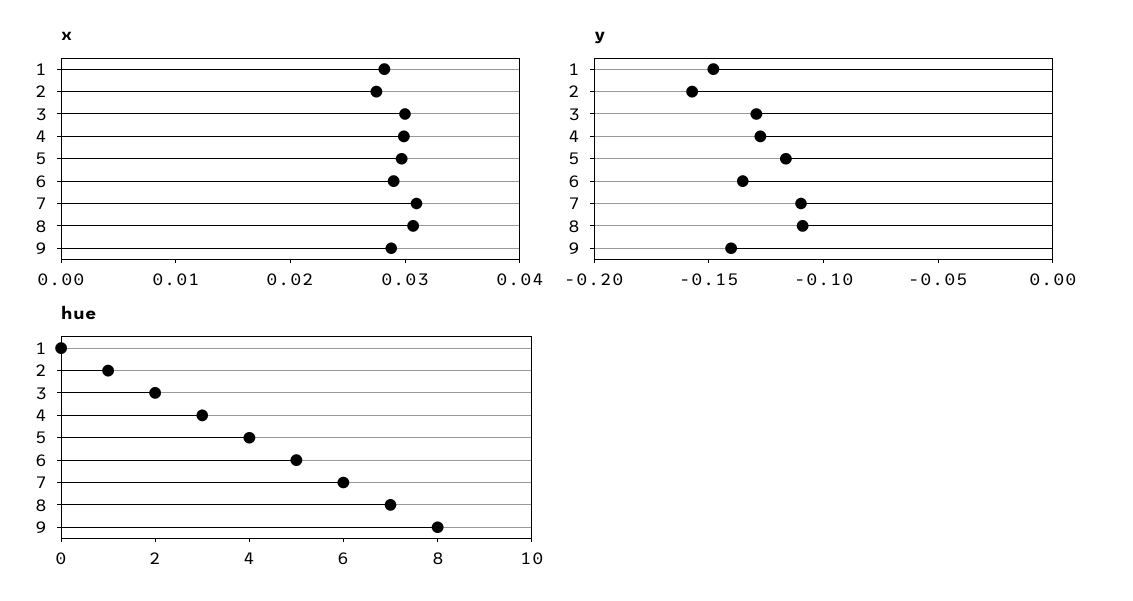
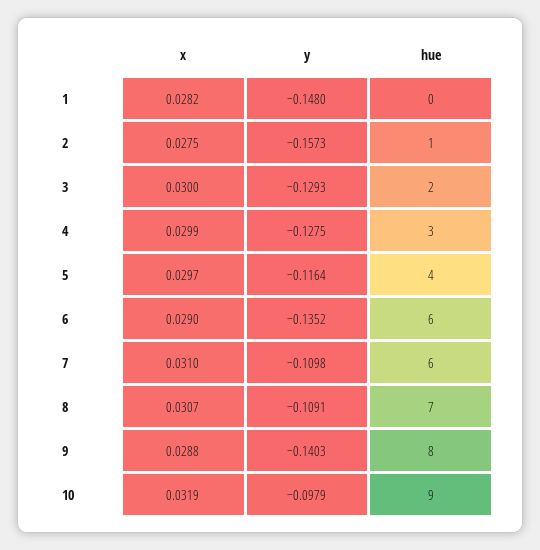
  {
    "x": {
      "1": 0.0282,
      "2": 0.0275,
      "3": 0.03,
      "4": 0.0299,
      "5": 0.0297,
      "6": 0.029,
      "7": 0.031,
      "8": 0.0307,
-     "9": 0.0288
+     "9": 0.0288,
+     "10": 0.0319
    },
    "y": {
      "1": -0.148,
      "2": -0.1573,
      "3": -0.1293,
      "4": -0.1275,
      "5": -0.1164,
      "6": -0.1352,
      "7": -0.1098,
      "8": -0.1091,
-     "9": -0.1403
+     "9": -0.1403,
+     "10": -0.0979
    },
    "hue": {
      "1": 0,
      "2": 1,
      "3": 2,
      "4": 3,
      "5": 4,
-     "6": 5,
+     "6": 6,
      "7": 6,
      "8": 7,
-     "9": 8
+     "9": 8,
+     "10": 9
    }
  }

